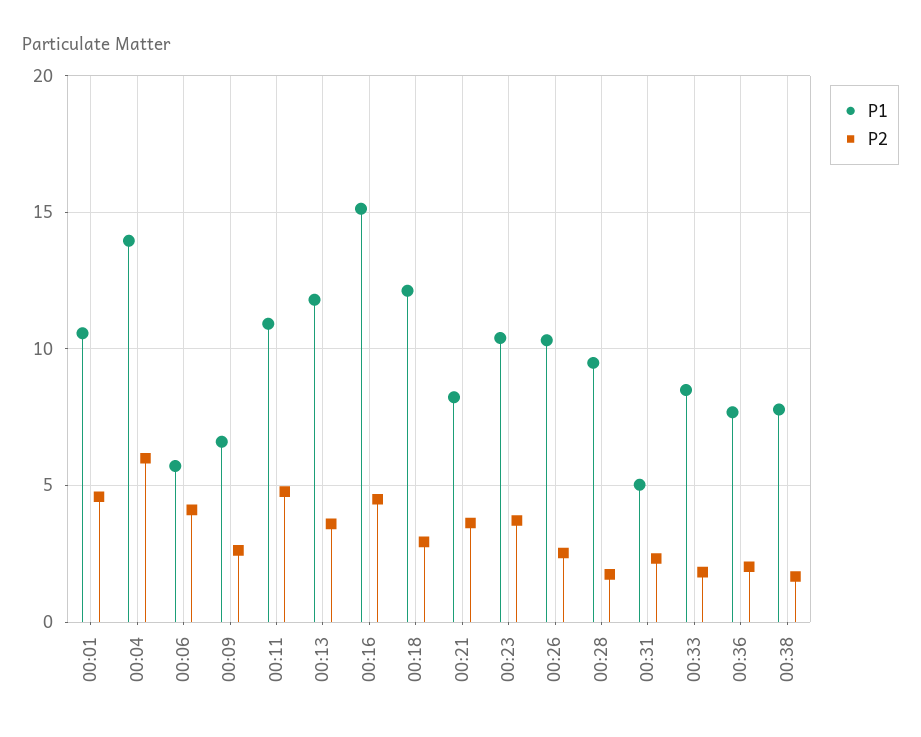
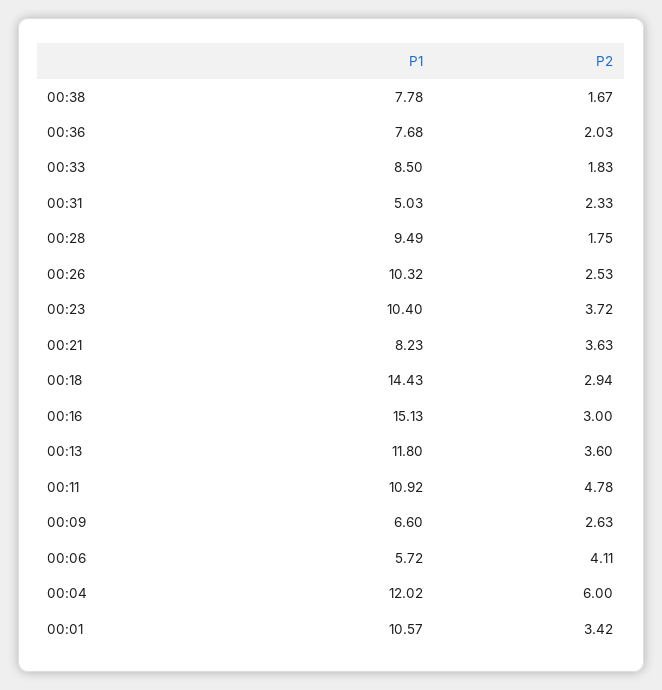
  {
    "P1": {
      "00:01": 10.57,
-     "00:04": 14,
+     "00:04": 12.02,
      "00:06": 5.72,
      "00:09": 6.6,
      "00:11": 10.92,
      "00:13": 11.8,
      "00:16": 15.13,
-     "00:18": 12,
+     "00:18": 14.43,
      "00:21": 8.23,
      "00:23": 10.4,
      "00:26": 10.32,
      "00:28": 9.49,
      "00:31": 5.03,
      "00:33": 8.5,
      "00:36": 7.68,
      "00:38": 7.78
    },
    "P2": {
-     "00:01": 4.5,
+     "00:01": 3.42,
      "00:04": 6,
      "00:06": 4.11,
      "00:09": 2.63,
      "00:11": 4.78,
      "00:13": 3.6,
-     "00:16": 4.5,
+     "00:16": 3,
      "00:18": 2.94,
      "00:21": 3.63,
      "00:23": 3.72,
      "00:26": 2.53,
      "00:28": 1.75,
      "00:31": 2.33,
      "00:33": 1.83,
      "00:36": 2.03,
      "00:38": 1.67
    }
  }

